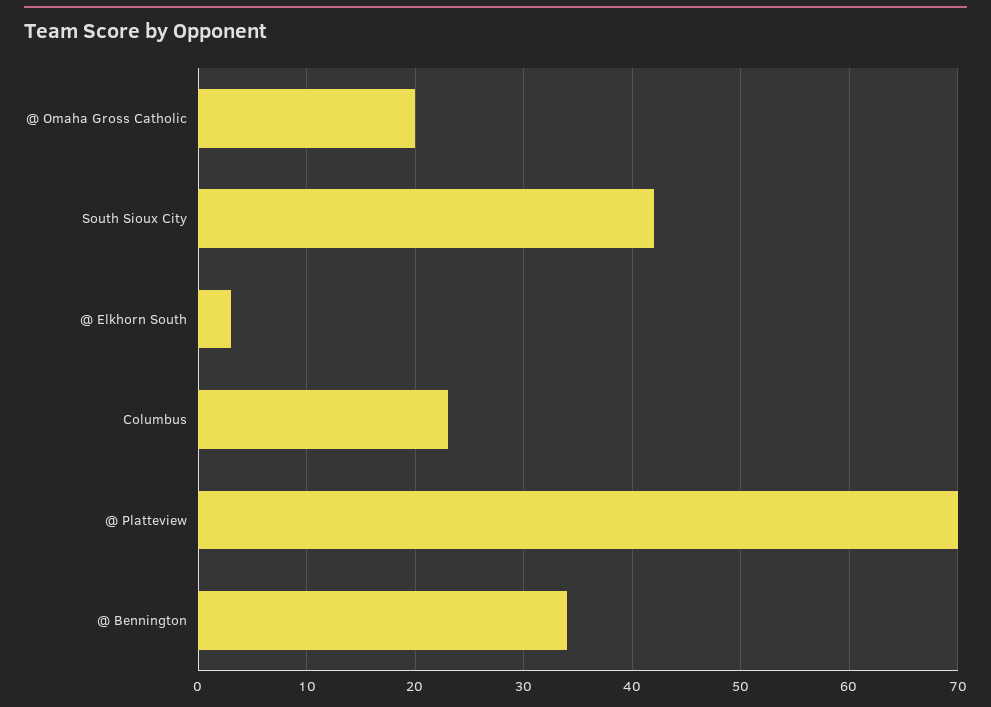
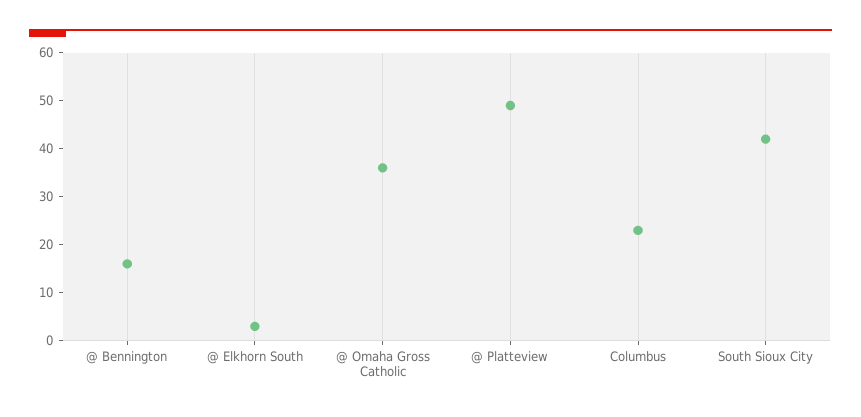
  {
-   "@ Omaha Gross Catholic": 20,
+   "@ Omaha Gross Catholic": 35,
    "South Sioux City": 42,
    "@ Elkhorn South": 3,
    "Columbus": 23,
-   "@ Platteview": 70,
+   "@ Platteview": 50,
-   "@ Bennington": 34
+   "@ Bennington": 15
  }

